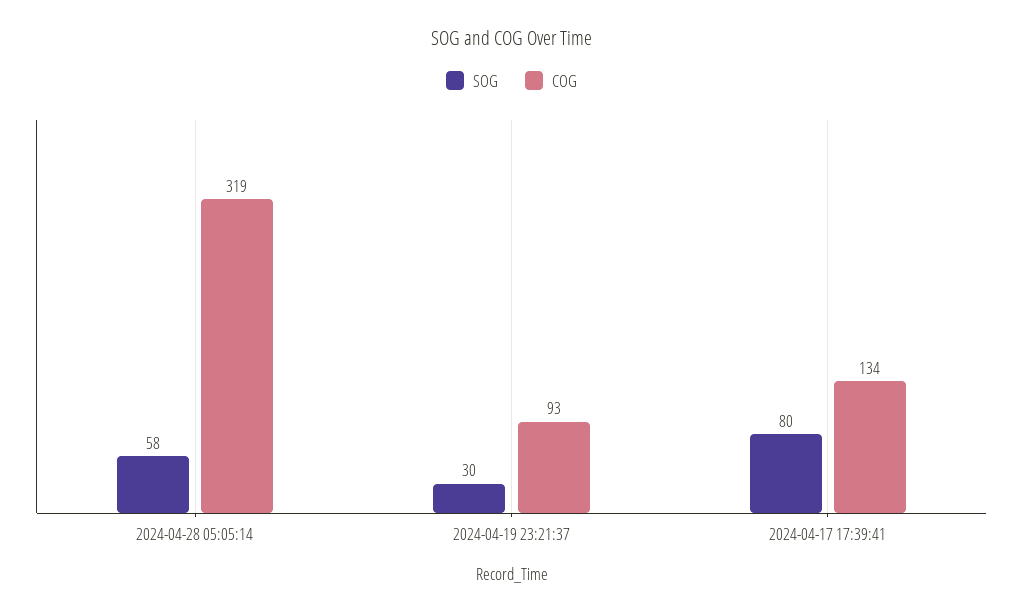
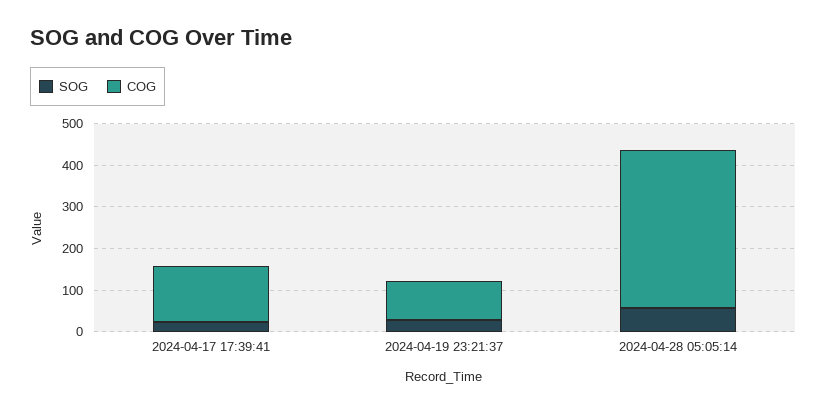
  {
    "SOG": {
      "2024-04-28 05:05:14": 58,
      "2024-04-19 23:21:37": 30,
-     "2024-04-17 17:39:41": 80
+     "2024-04-17 17:39:41": 20
    },
    "COG": {
-     "2024-04-28 05:05:14": 319,
+     "2024-04-28 05:05:14": 380,
      "2024-04-19 23:21:37": 93,
      "2024-04-17 17:39:41": 134
    }
  }

